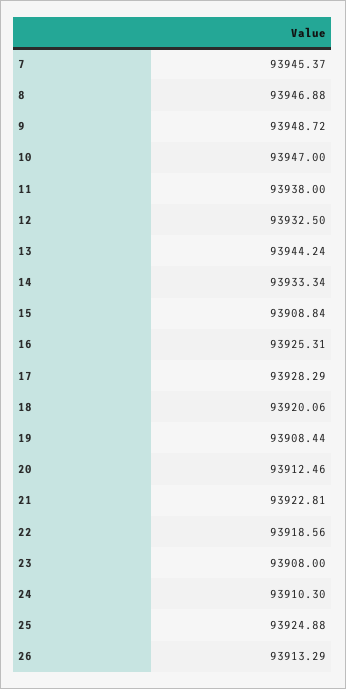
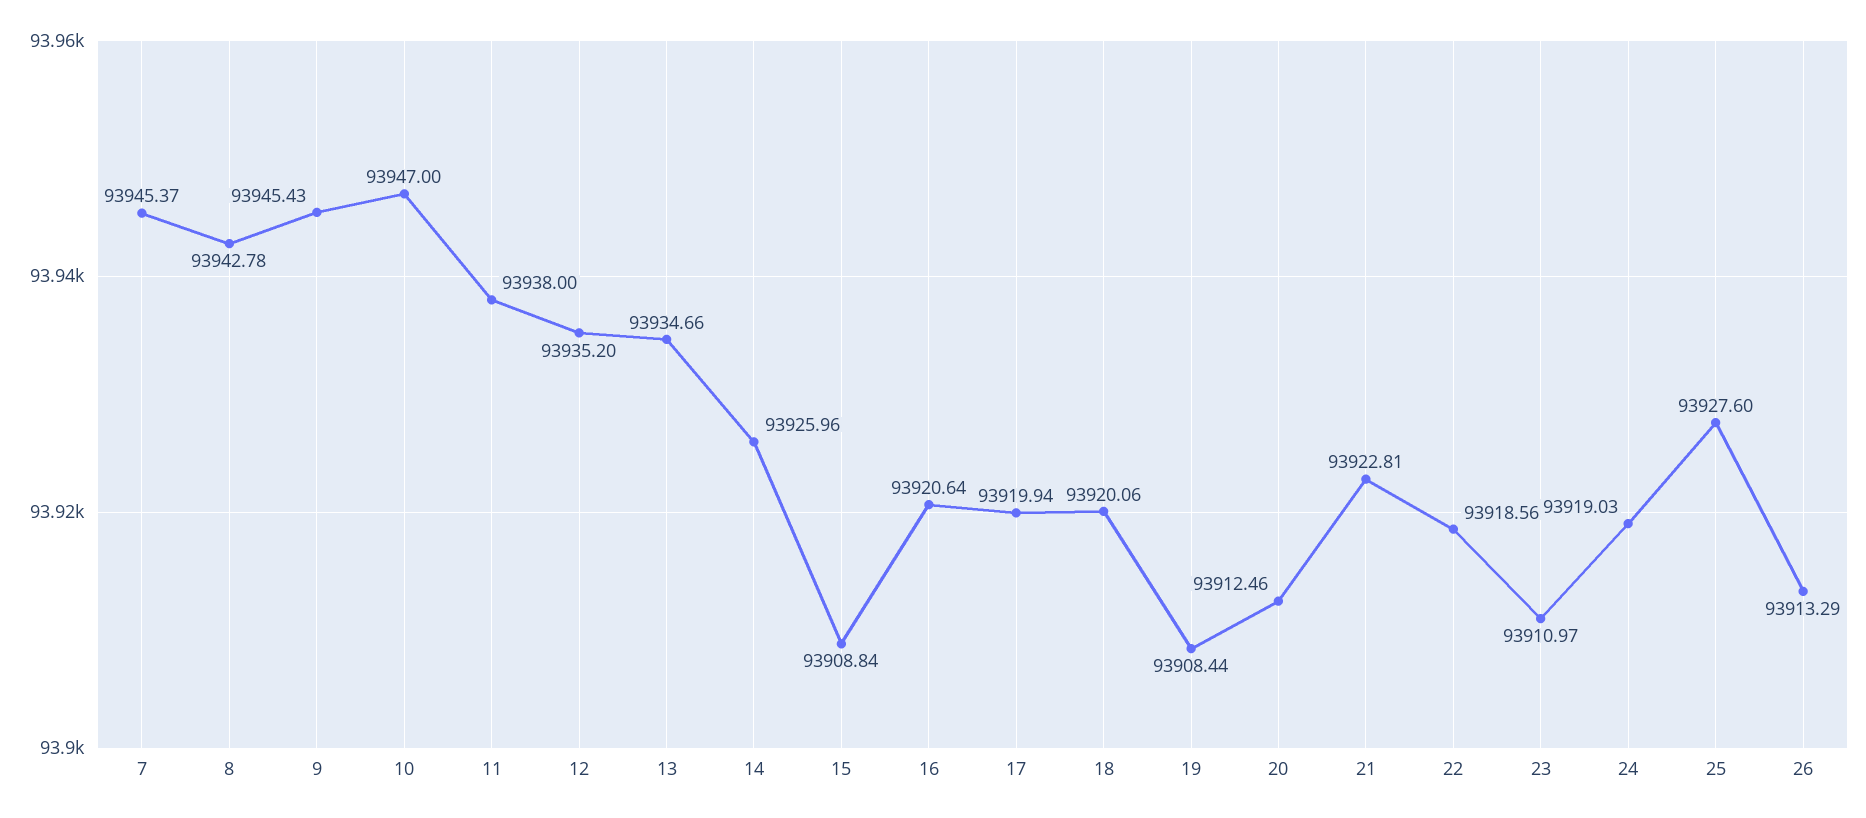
  {
    "7": 93945.37,
-   "8": 93946.88,
+   "8": 93942.78,
-   "9": 93948.72,
+   "9": 93945.43,
    "10": 93947,
    "11": 93938,
-   "12": 93932.5,
+   "12": 93935.2,
-   "13": 93944.24,
+   "13": 93934.66,
-   "14": 93933.34,
+   "14": 93925.96,
    "15": 93908.84,
-   "16": 93925.31,
+   "16": 93920.64,
-   "17": 93928.29,
+   "17": 93919.94,
    "18": 93920.06,
    "19": 93908.44,
    "20": 93912.46,
    "21": 93922.81,
    "22": 93918.56,
-   "23": 93908,
+   "23": 93910.97,
-   "24": 93910.3,
+   "24": 93919.03,
-   "25": 93924.88,
+   "25": 93927.6,
    "26": 93913.29
  }

